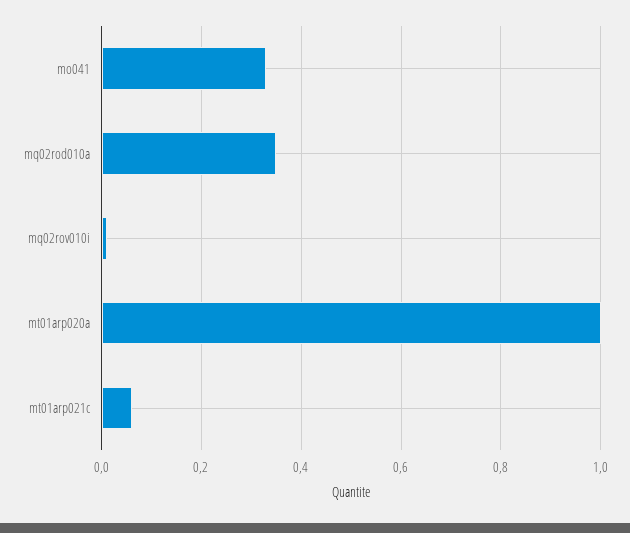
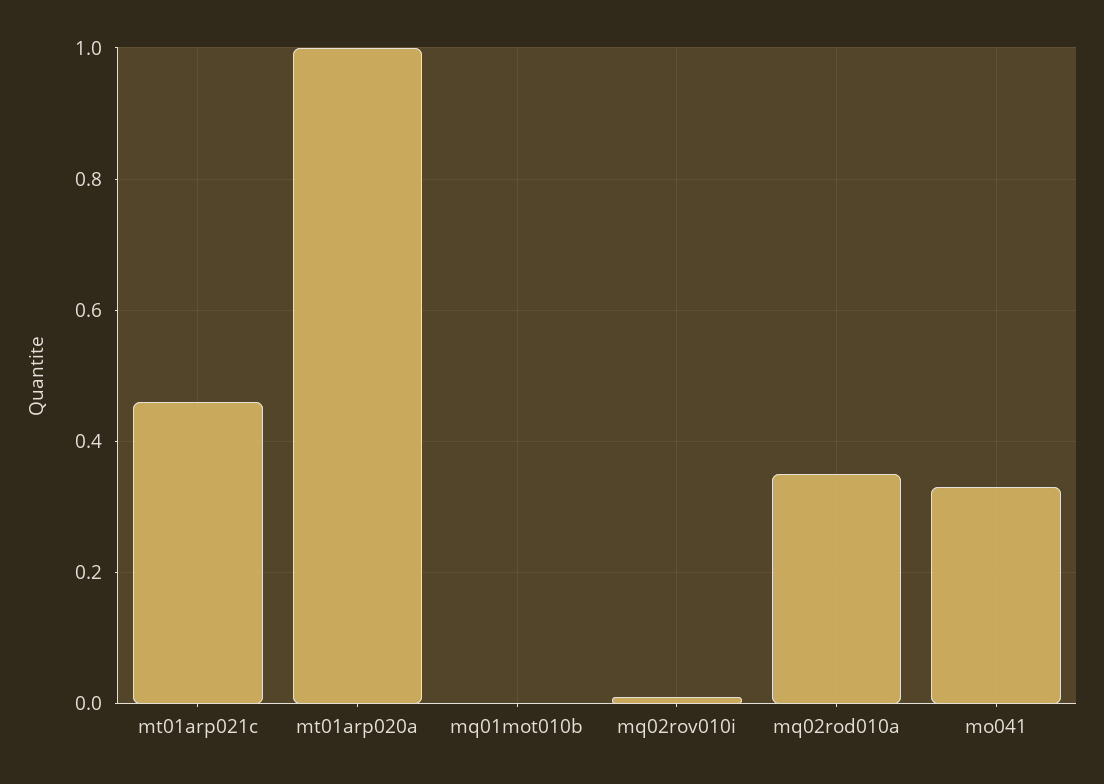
  {
    "mo041": 0.35,
    "mq02rod010a": 0.35,
    "mq02rov010i": 0,
    "mt01arp020a": 1,
-   "mt01arp021c": 0.05
+   "mt01arp021c": 0.45,
+   "mq01mot010b": 0
  }

